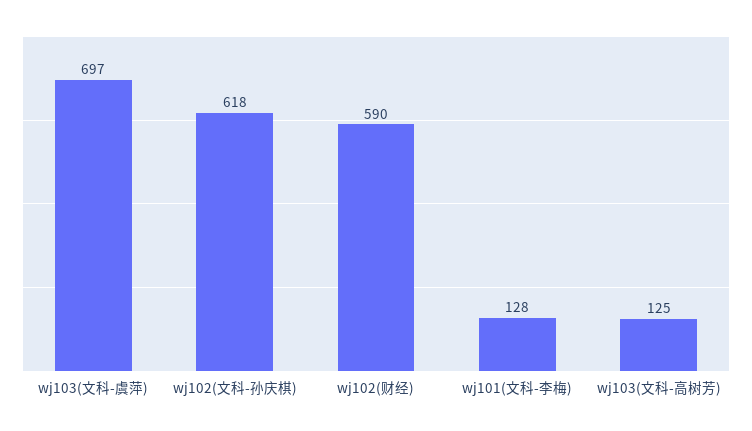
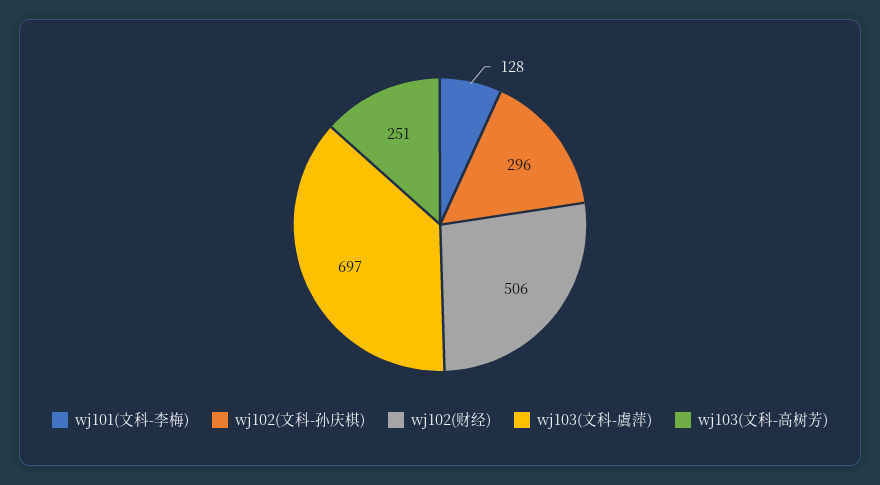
  {
    "wj103(文科-虞萍)": 697,
-   "wj102(文科-孙庆棋)": 618,
+   "wj102(文科-孙庆棋)": 296,
-   "wj102(财经)": 590,
+   "wj102(财经)": 506,
    "wj101(文科-李梅)": 128,
-   "wj103(文科-高树芳)": 125
+   "wj103(文科-高树芳)": 251
  }

